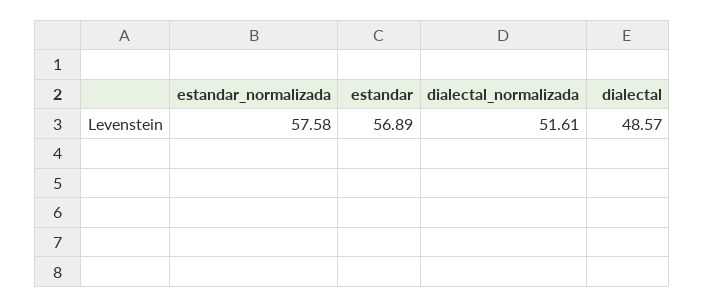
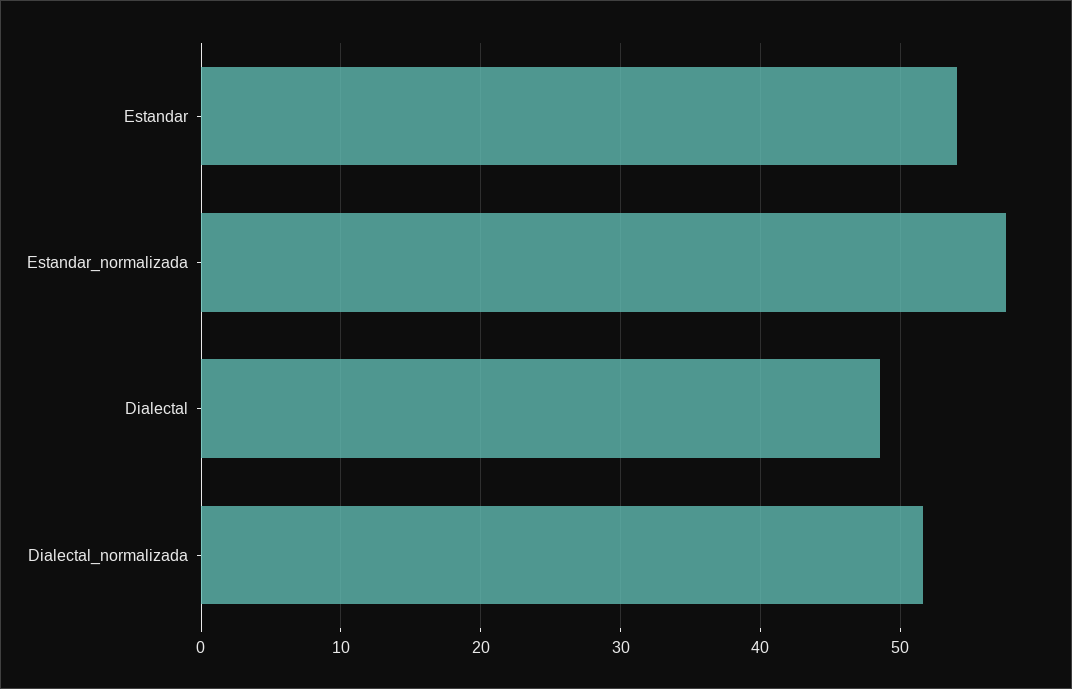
  {
    "estandar_normalizada": 57.58,
-   "estandar": 56.89,
+   "estandar": 54,
    "dialectal_normalizada": 51.61,
    "dialectal": 48.57
  }

